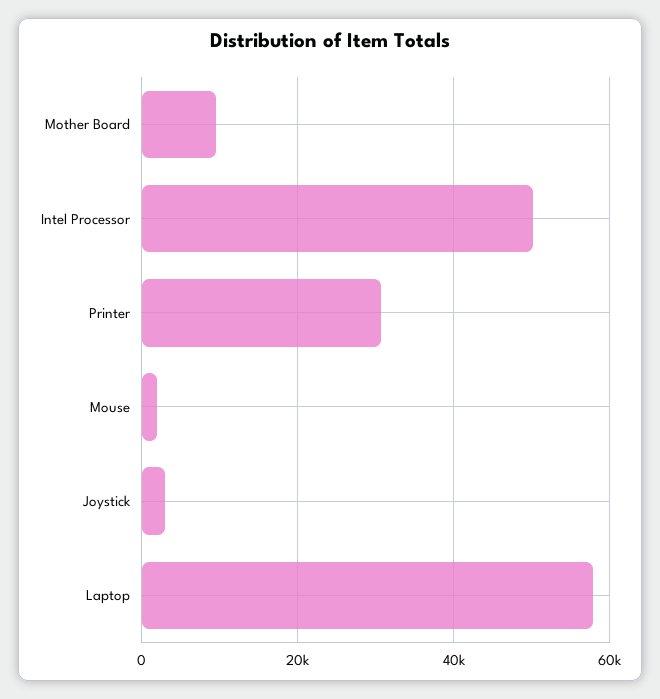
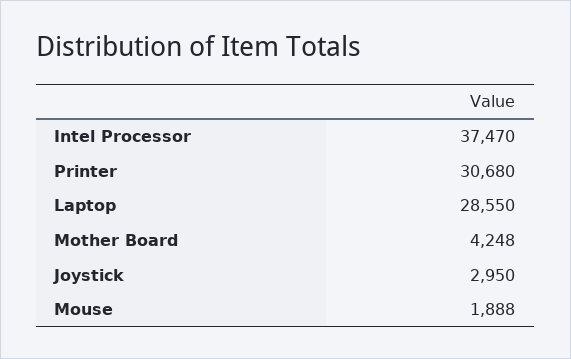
  {
-   "Mother Board": 10000,
+   "Mother Board": 4248,
-   "Intel Processor": 50000,
+   "Intel Processor": 37470,
    "Printer": 30680,
    "Mouse": 1888,
    "Joystick": 2950,
-   "Laptop": 58000
+   "Laptop": 28550
  }

